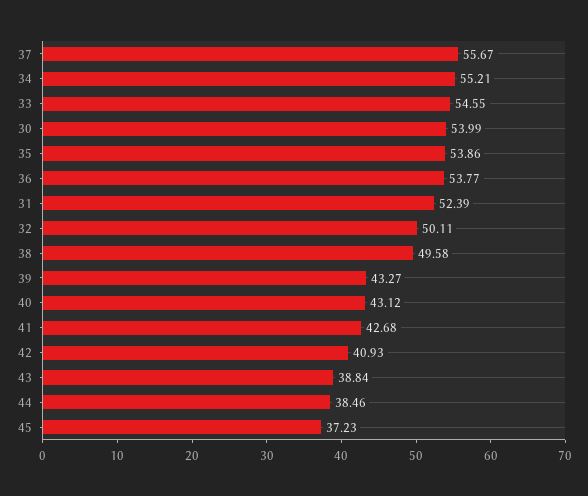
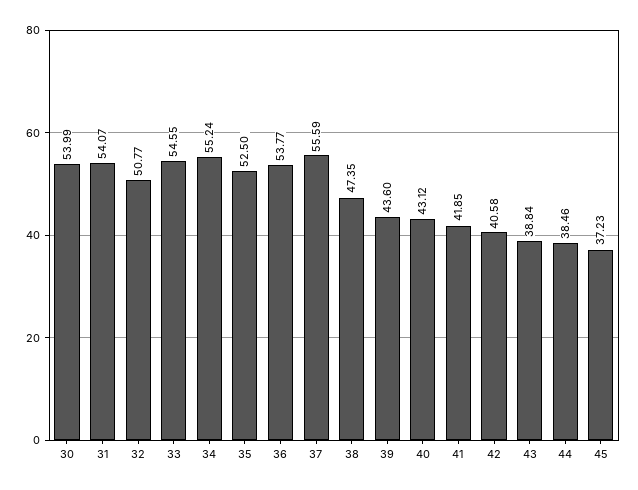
  {
-   "37": 55.67,
+   "37": 55.59,
-   "34": 55.21,
+   "34": 55.24,
    "33": 54.55,
    "30": 53.99,
-   "35": 53.86,
+   "35": 52.5,
    "36": 53.77,
-   "31": 52.39,
+   "31": 54.07,
-   "32": 50.11,
+   "32": 50.77,
-   "38": 49.58,
+   "38": 47.35,
-   "39": 43.27,
+   "39": 43.6,
    "40": 43.12,
-   "41": 42.68,
+   "41": 41.85,
-   "42": 40.93,
+   "42": 40.58,
    "43": 38.84,
    "44": 38.46,
    "45": 37.23
  }

